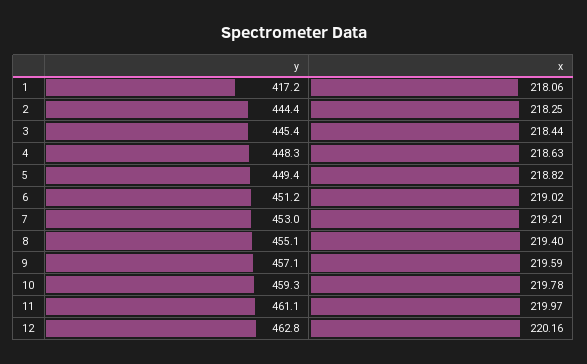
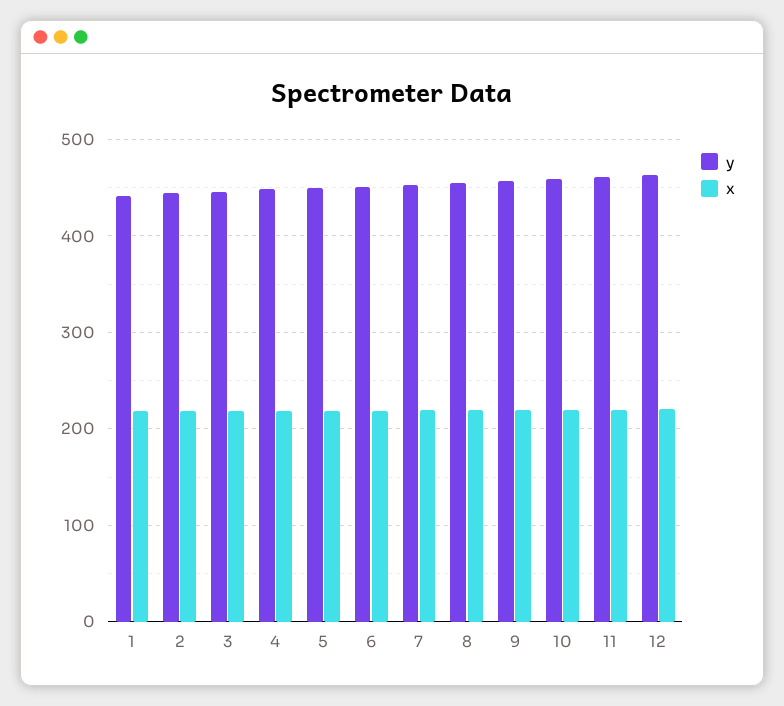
  {
    "y": {
-     "1": 417.2,
+     "1": 440,
      "2": 444.4,
      "3": 445.4,
      "4": 448.3,
      "5": 449.4,
      "6": 451.2,
      "7": 453,
      "8": 455.1,
      "9": 457.1,
      "10": 459.3,
      "11": 461.1,
      "12": 462.8
    },
    "x": {
      "1": 218.06,
      "2": 218.25,
      "3": 218.44,
      "4": 218.63,
      "5": 218.82,
      "6": 219.02,
      "7": 219.21,
      "8": 219.4,
      "9": 219.59,
      "10": 219.78,
      "11": 219.97,
      "12": 220.16
    }
  }

